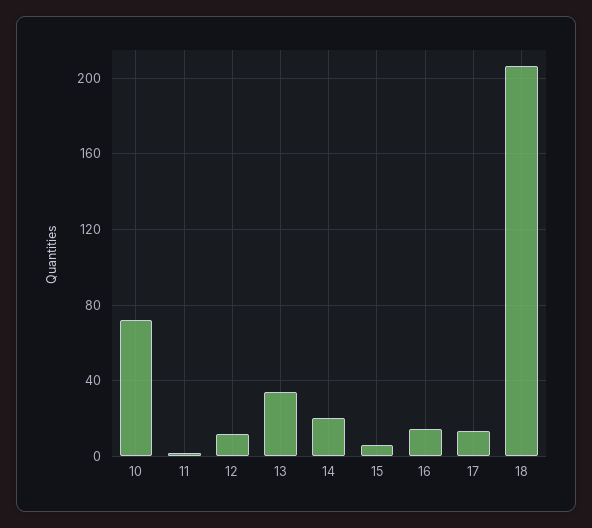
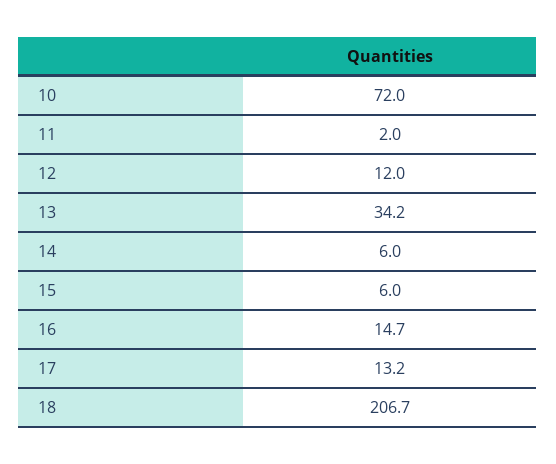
  {
    "10": 72,
    "11": 2,
    "12": 12,
    "13": 34.2,
-   "14": 20,
+   "14": 6,
    "15": 6,
    "16": 14.7,
    "17": 13.2,
    "18": 206.7
  }

